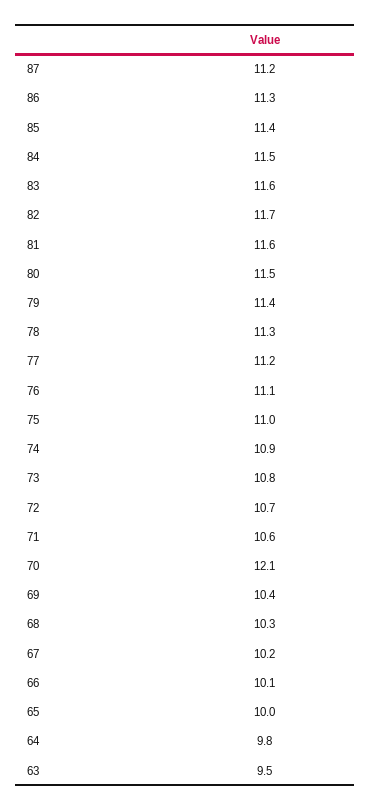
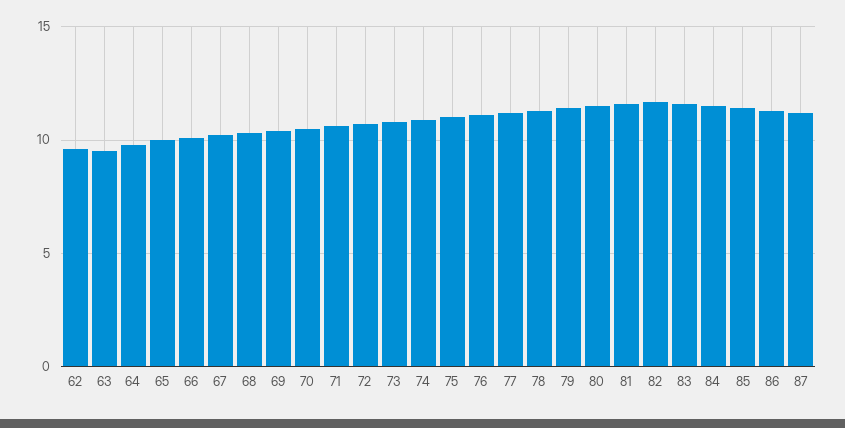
  {
    "87": 11.2,
    "86": 11.3,
    "85": 11.4,
    "84": 11.5,
    "83": 11.6,
    "82": 11.7,
    "81": 11.6,
    "80": 11.5,
    "79": 11.4,
    "78": 11.3,
    "77": 11.2,
    "76": 11.1,
    "75": 11,
    "74": 10.9,
    "73": 10.8,
    "72": 10.7,
    "71": 10.6,
-   "70": 12.1,
+   "70": 10.5,
    "69": 10.4,
    "68": 10.3,
    "67": 10.2,
    "66": 10.1,
    "65": 10,
    "64": 9.8,
-   "63": 9.5
+   "63": 9.5,
+   "62": 9.5
  }

